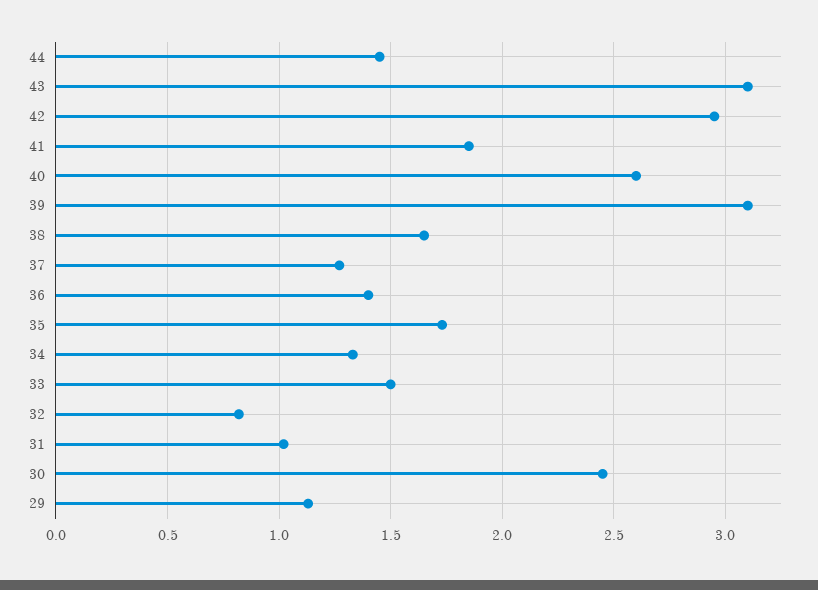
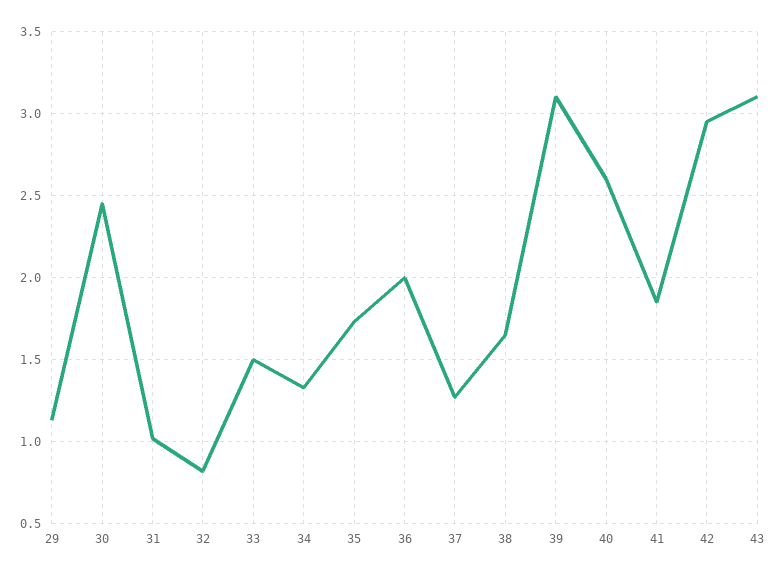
  {
-   "44": 1.45,
    "43": 3.1,
    "42": 2.95,
    "41": 1.85,
    "40": 2.6,
    "39": 3.1,
    "38": 1.65,
    "37": 1.25,
-   "36": 1.4,
+   "36": 2,
    "35": 1.75,
    "34": 1.35,
    "33": 1.5,
    "32": 0.8,
    "31": 1,
    "30": 2.45,
    "29": 1.15
  }

